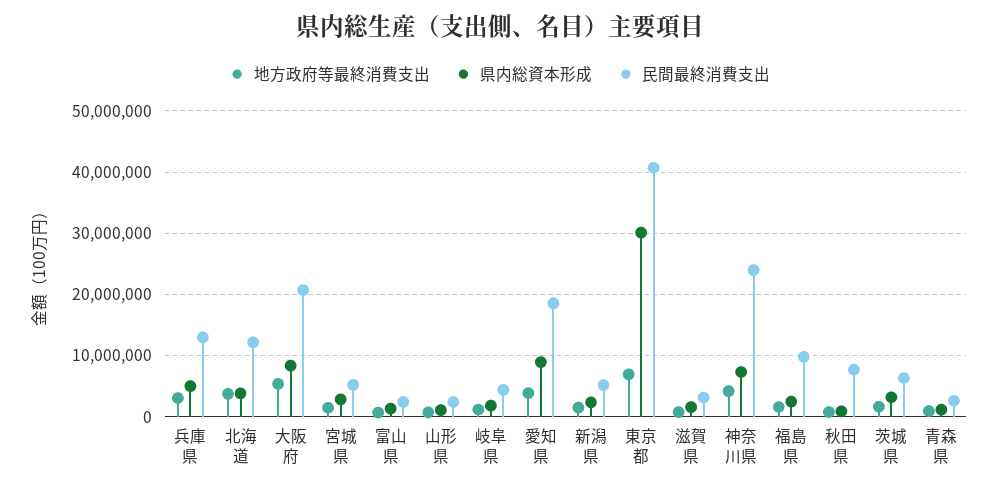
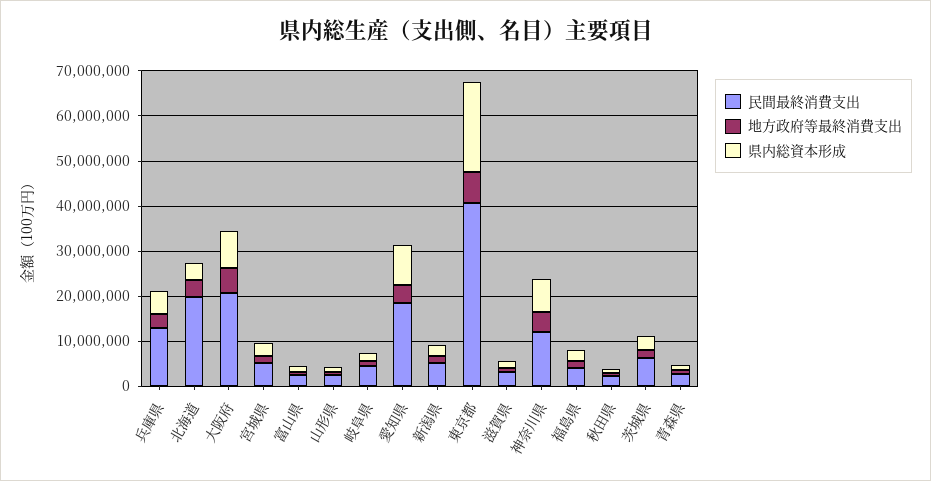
  {
    "地方政府等最終消費支出": {
      "兵庫県": 3000000,
      "北海道": 4000000,
      "大阪府": 5000000,
      "宮城県": 2000000,
      "富山県": 1000000,
      "山形県": 1000000,
      "岐阜県": 1000000,
      "愛知県": 4000000,
      "新潟県": 2000000,
      "東京都": 7000000,
      "滋賀県": 1000000,
      "神奈川県": 4000000,
      "福島県": 2000000,
      "秋田県": 1000000,
      "茨城県": 2000000,
      "青森県": 1000000
    },
    "県内総資本形成": {
      "兵庫県": 5000000,
      "北海道": 4000000,
      "大阪府": 8000000,
      "宮城県": 3000000,
      "富山県": 1000000,
      "山形県": 1000000,
      "岐阜県": 2000000,
      "愛知県": 9000000,
      "新潟県": 2000000,
-     "東京都": 30000000,
+     "東京都": 20000000,
      "滋賀県": 2000000,
      "神奈川県": 7000000,
      "福島県": 3000000,
      "秋田県": 1000000,
      "茨城県": 3000000,
      "青森県": 1000000
    },
    "民間最終消費支出": {
      "兵庫県": 13000000,
-     "北海道": 12000000,
+     "北海道": 20000000,
      "大阪府": 21000000,
      "宮城県": 5000000,
      "富山県": 2000000,
      "山形県": 2000000,
      "岐阜県": 4000000,
      "愛知県": 19000000,
      "新潟県": 5000000,
      "東京都": 41000000,
      "滋賀県": 3000000,
-     "神奈川県": 24000000,
+     "神奈川県": 12000000,
-     "福島県": 10000000,
+     "福島県": 4000000,
-     "秋田県": 8000000,
+     "秋田県": 2000000,
      "茨城県": 6000000,
      "青森県": 3000000
    }
  }

